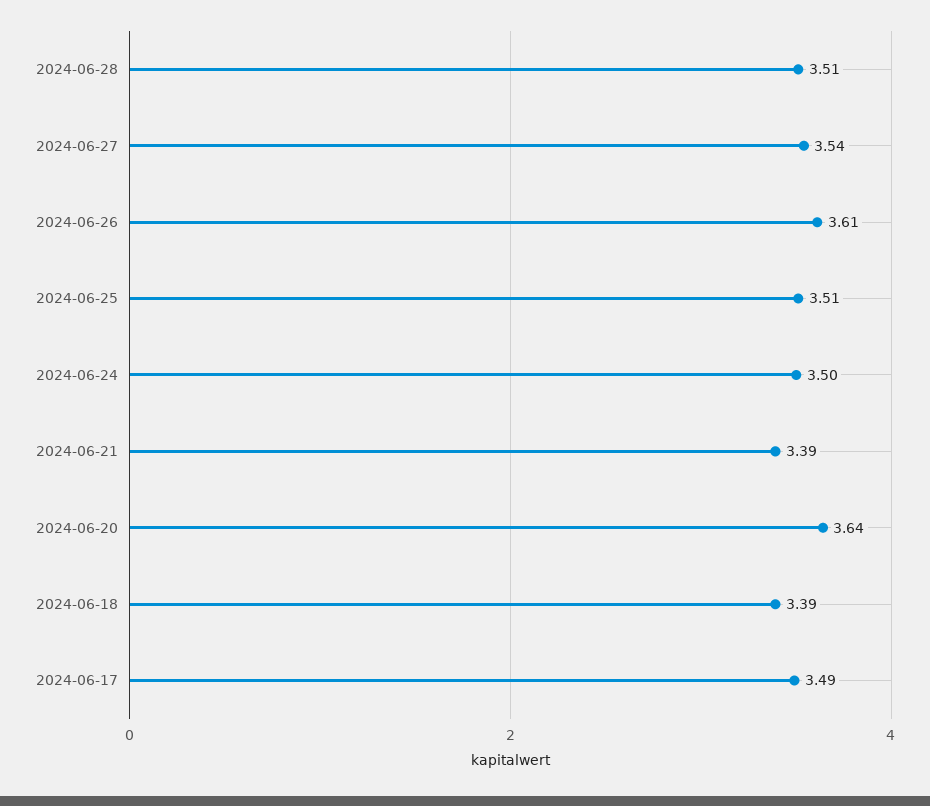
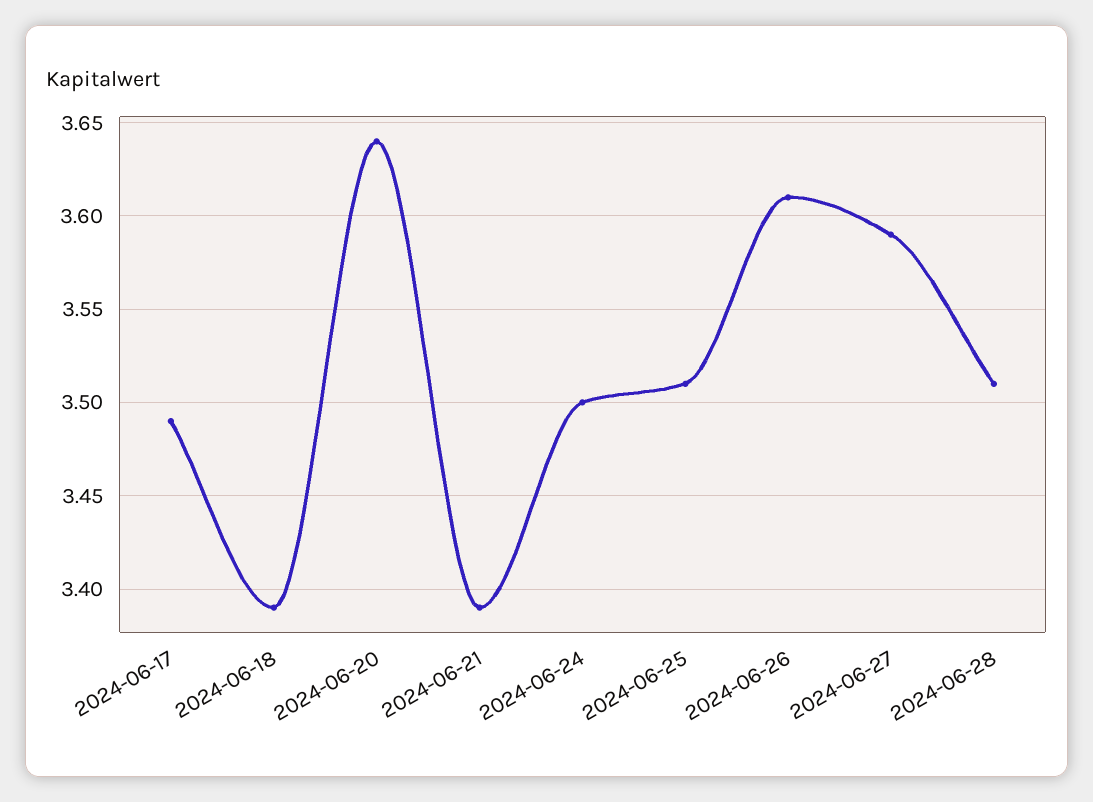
  {
    "2024-06-28": 3.51,
-   "2024-06-27": 3.54,
+   "2024-06-27": 3.59,
    "2024-06-26": 3.61,
    "2024-06-25": 3.51,
    "2024-06-24": 3.5,
    "2024-06-21": 3.39,
    "2024-06-20": 3.64,
    "2024-06-18": 3.39,
    "2024-06-17": 3.49
  }

